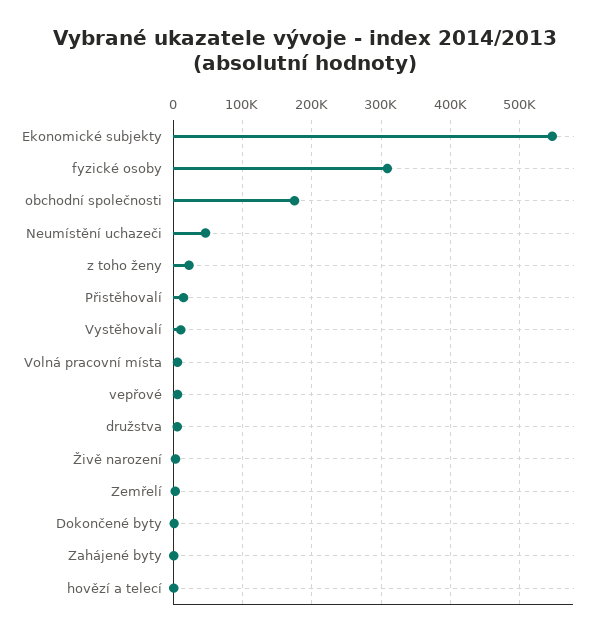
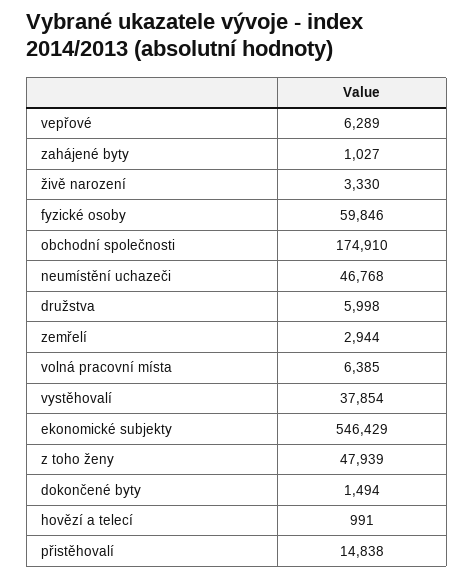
  {
    "Ekonomické subjekty": 546429,
-   "fyzické osoby": 310000,
+   "fyzické osoby": 59846,
    "obchodní společnosti": 174910,
    "Neumístění uchazeči": 46768,
-   "z toho ženy": 20000,
+   "z toho ženy": 47939,
    "Přistěhovalí": 14838,
-   "Vystěhovalí": 10000,
+   "Vystěhovalí": 37854,
    "Volná pracovní místa": 6385,
    "vepřové": 6289,
    "družstva": 5998,
    "Živě narození": 3330,
    "Zemřelí": 2944,
    "Dokončené byty": 1494,
    "Zahájené byty": 1027,
    "hovězí a telecí": 991
  }

